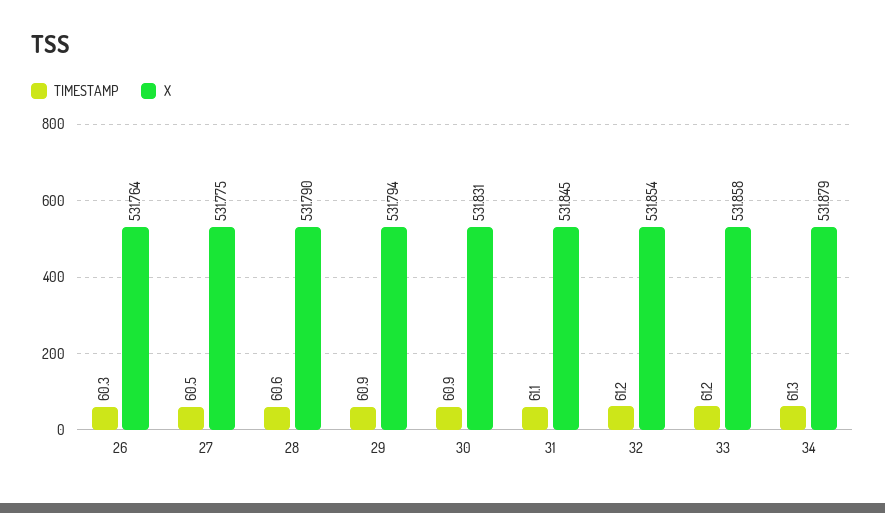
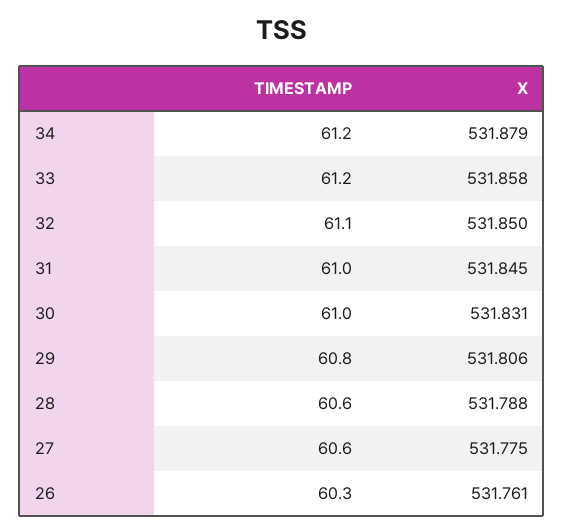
  {
    "TIMESTAMP": {
      "26": 60.3,
-     "27": 60.5,
+     "27": 60.6,
      "28": 60.6,
-     "29": 60.9,
+     "29": 60.8,
-     "30": 60.9,
+     "30": 61,
-     "31": 61.1,
+     "31": 61,
-     "32": 61.2,
+     "32": 61.1,
      "33": 61.2,
-     "34": 61.3
+     "34": 61.2
    },
    "X": {
-     "26": 531.764,
+     "26": 531.761,
      "27": 531.775,
-     "28": 531.79,
+     "28": 531.788,
-     "29": 531.794,
+     "29": 531.806,
      "30": 531.831,
      "31": 531.845,
-     "32": 531.854,
+     "32": 531.85,
      "33": 531.858,
      "34": 531.879
    }
  }

